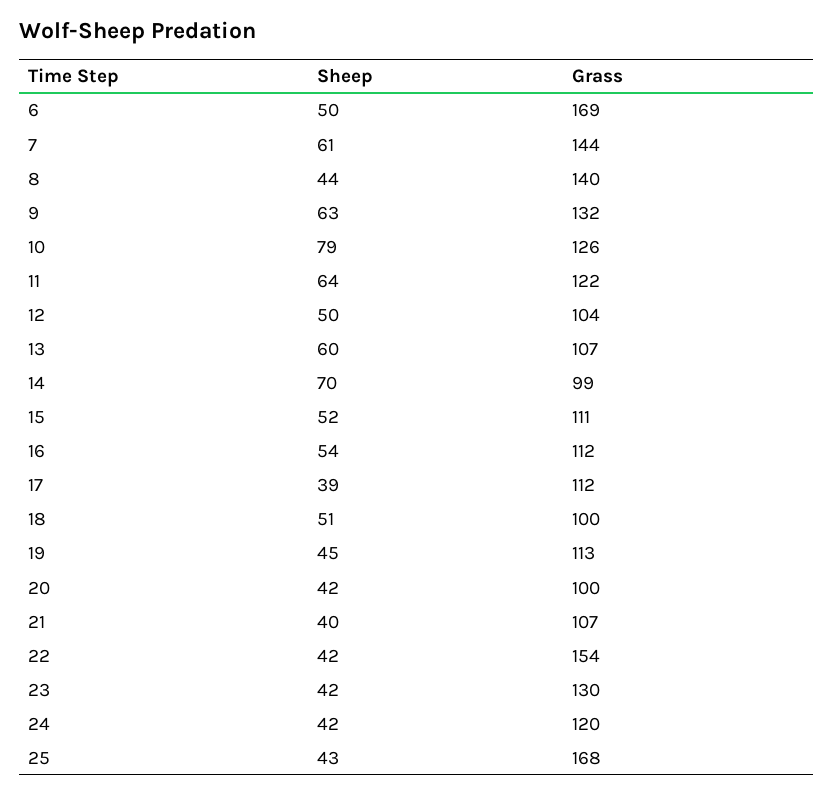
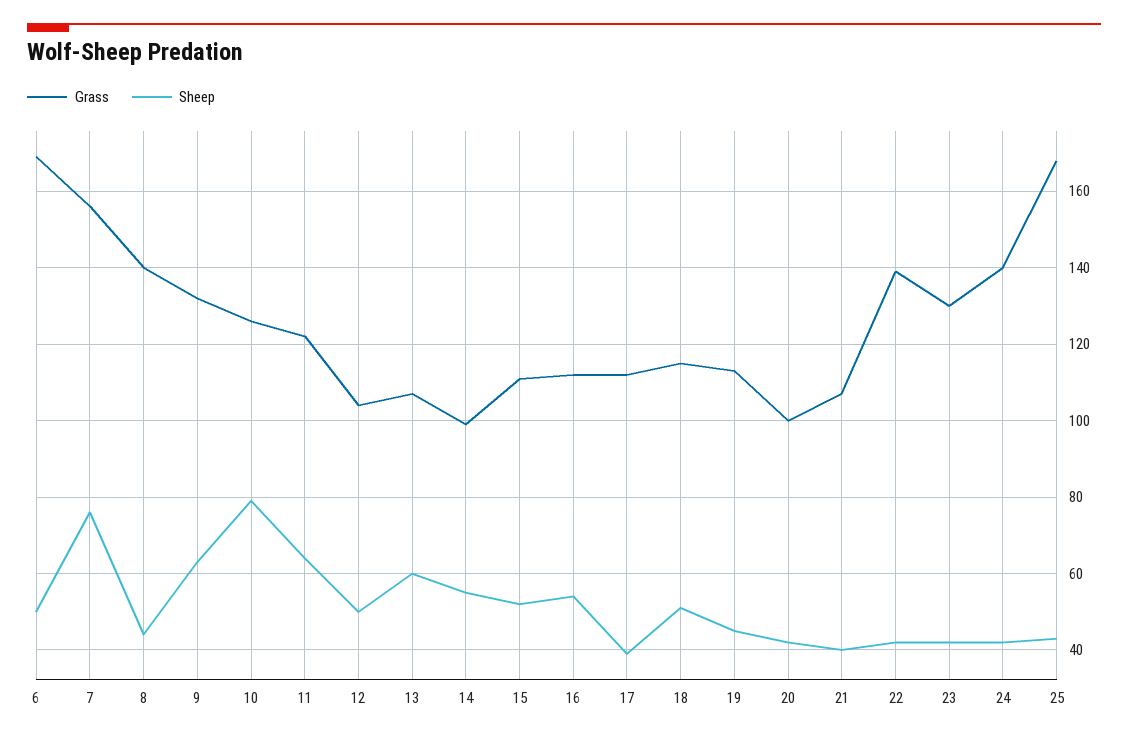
  {
    "Sheep": {
      "6": 50,
-     "7": 61,
+     "7": 75,
      "8": 44,
      "9": 63,
      "10": 79,
      "11": 64,
      "12": 50,
      "13": 60,
-     "14": 70,
+     "14": 55,
      "15": 52,
      "16": 54,
      "17": 39,
      "18": 51,
      "19": 45,
      "20": 42,
      "21": 40,
      "22": 42,
      "23": 42,
      "24": 42,
      "25": 43
    },
    "Grass": {
      "6": 169,
-     "7": 144,
+     "7": 155,
      "8": 140,
      "9": 132,
      "10": 126,
      "11": 122,
      "12": 104,
      "13": 107,
      "14": 99,
      "15": 111,
      "16": 112,
      "17": 112,
-     "18": 100,
+     "18": 115,
      "19": 113,
      "20": 100,
      "21": 107,
-     "22": 154,
+     "22": 140,
      "23": 130,
-     "24": 120,
+     "24": 140,
      "25": 168
    }
  }

